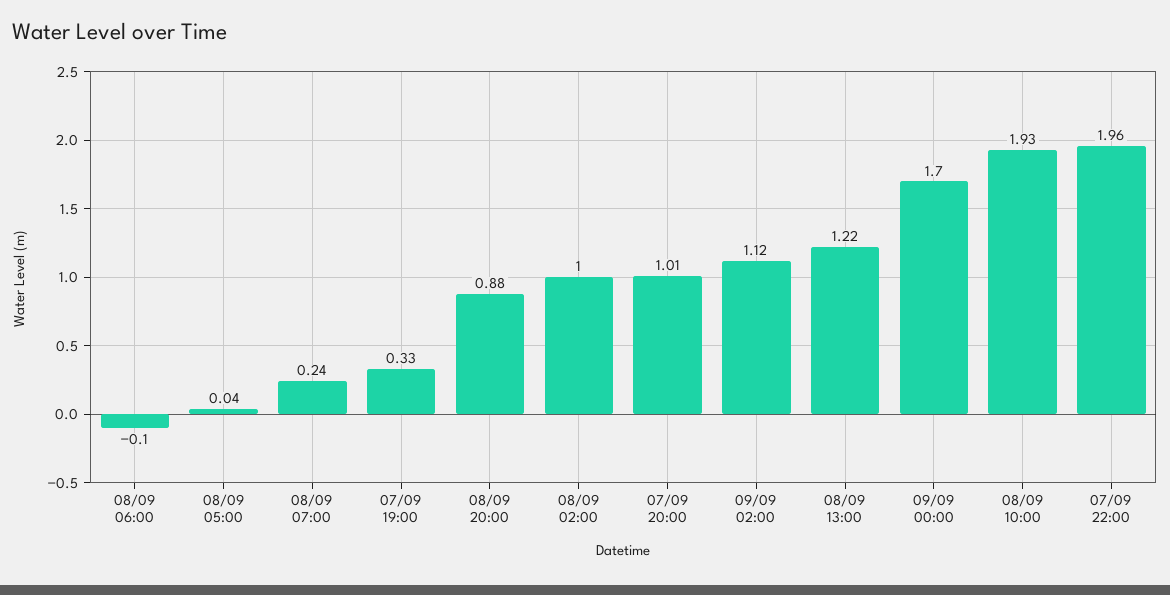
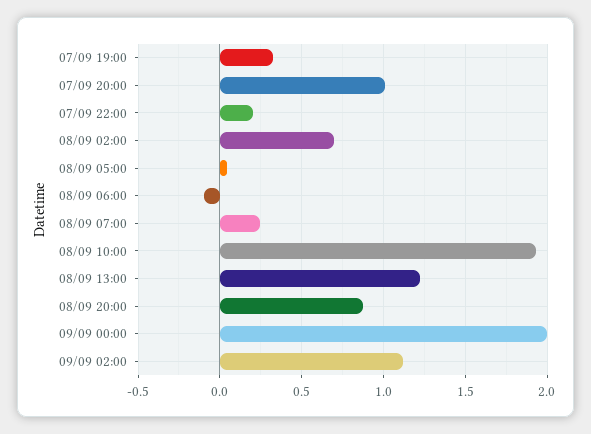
  {
    "08/09 06:00": -0.1,
    "08/09 05:00": 0.04,
    "08/09 07:00": 0.24,
    "07/09 19:00": 0.33,
    "08/09 20:00": 0.88,
-   "08/09 02:00": 1,
+   "08/09 02:00": 0.7,
    "07/09 20:00": 1.01,
    "09/09 02:00": 1.12,
    "08/09 13:00": 1.22,
-   "09/09 00:00": 1.7,
+   "09/09 00:00": 2,
    "08/09 10:00": 1.93,
-   "07/09 22:00": 1.96
+   "07/09 22:00": 0.2
  }

